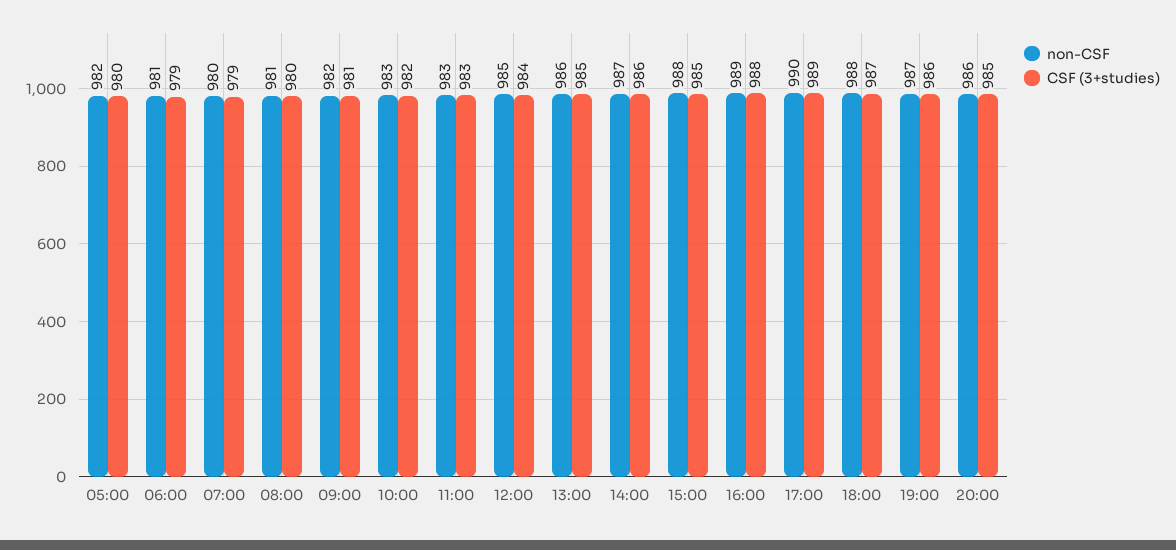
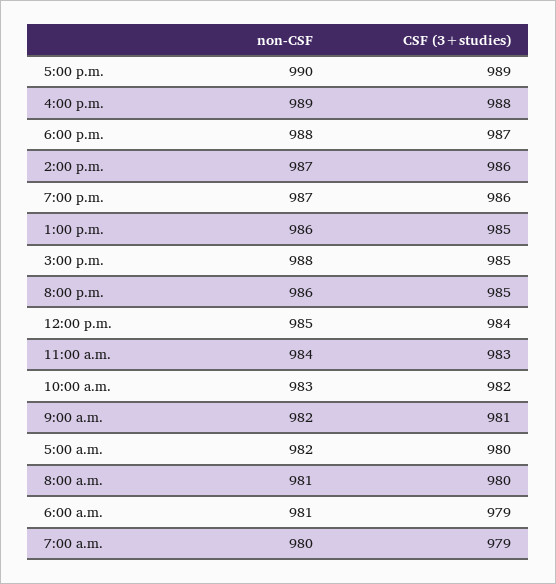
  {
    "non-CSF": {
      "05:00": 982,
      "06:00": 981,
      "07:00": 980,
      "08:00": 981,
      "09:00": 982,
      "10:00": 983,
-     "11:00": 983,
+     "11:00": 984,
      "12:00": 985,
      "13:00": 986,
      "14:00": 987,
      "15:00": 988,
      "16:00": 989,
      "17:00": 990,
      "18:00": 988,
      "19:00": 987,
      "20:00": 986
    },
    "CSF (3+studies)": {
      "05:00": 980,
      "06:00": 979,
      "07:00": 979,
      "08:00": 980,
      "09:00": 981,
      "10:00": 982,
      "11:00": 983,
      "12:00": 984,
      "13:00": 985,
      "14:00": 986,
      "15:00": 985,
      "16:00": 988,
      "17:00": 989,
      "18:00": 987,
      "19:00": 986,
      "20:00": 985
    }
  }

